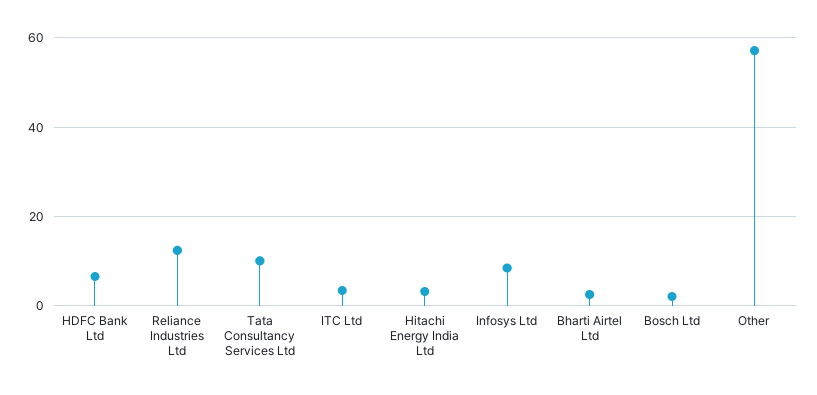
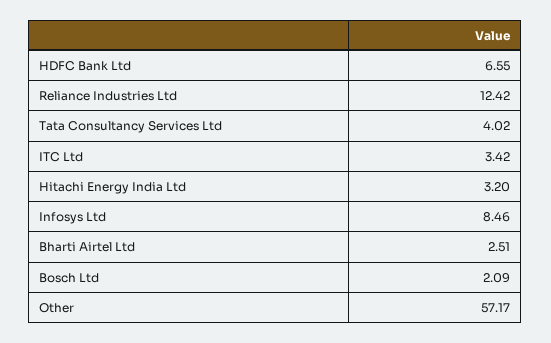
  {
    "HDFC Bank Ltd": 6.55,
    "Reliance Industries Ltd": 12.42,
-   "Tata Consultancy Services Ltd": 10,
+   "Tata Consultancy Services Ltd": 4.02,
    "ITC Ltd": 3.42,
    "Hitachi Energy India Ltd": 3.2,
    "Infosys Ltd": 8.46,
    "Bharti Airtel Ltd": 2.51,
    "Bosch Ltd": 2.09,
    "Other": 57.17
  }

